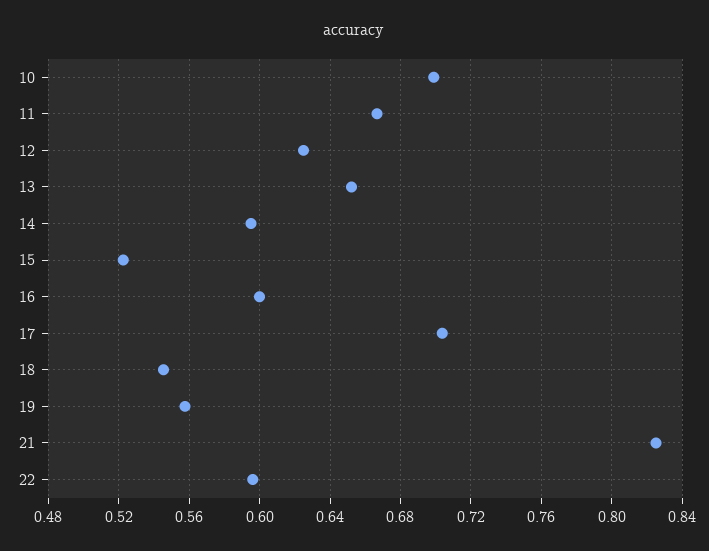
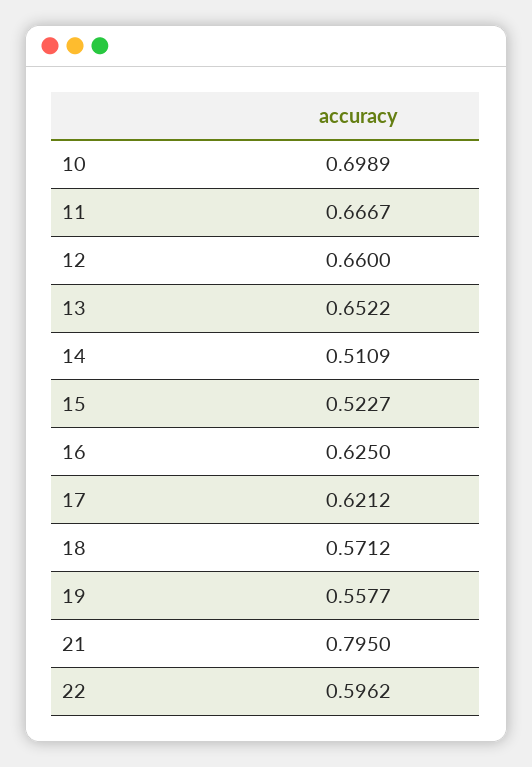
  {
    "10": 0.6989,
    "11": 0.6667,
-   "12": 0.625,
+   "12": 0.66,
    "13": 0.6522,
-   "14": 0.595,
+   "14": 0.5109,
    "15": 0.5227,
-   "16": 0.6,
+   "16": 0.625,
-   "17": 0.705,
+   "17": 0.6212,
-   "18": 0.545,
+   "18": 0.5712,
    "19": 0.5577,
-   "21": 0.825,
+   "21": 0.795,
    "22": 0.5962
  }

